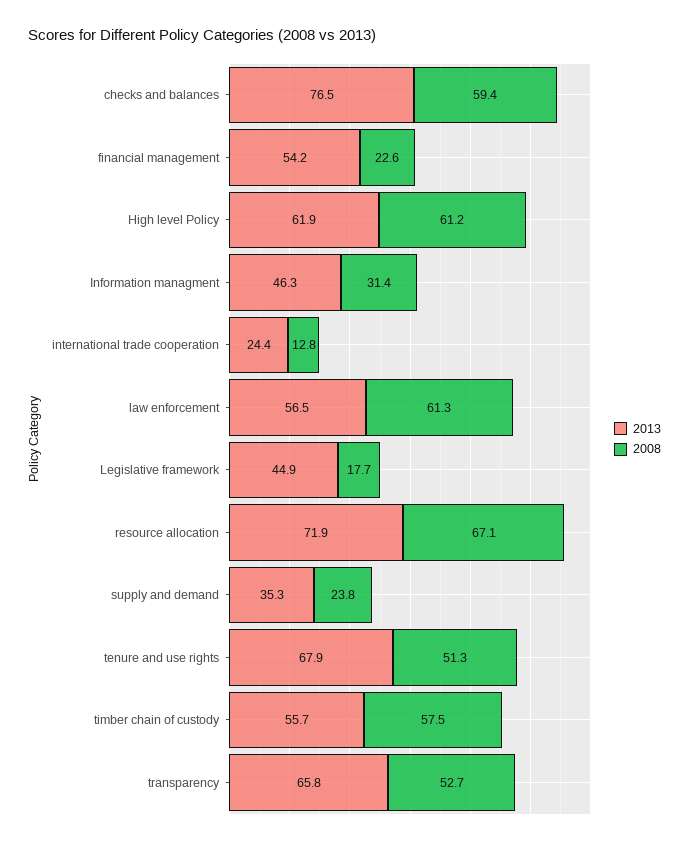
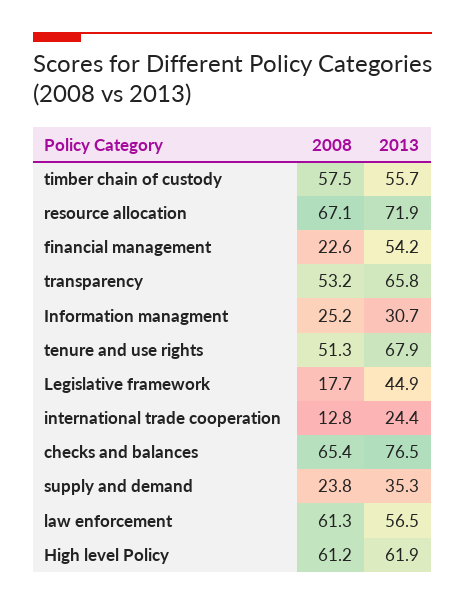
  {
    "2013": {
      "checks and balances": 76.5,
      "financial management": 54.2,
      "High level Policy": 61.9,
-     "Information managment": 46.3,
+     "Information managment": 30.7,
      "international trade cooperation": 24.4,
      "law enforcement": 56.5,
      "Legislative framework": 44.9,
      "resource allocation": 71.9,
      "supply and demand": 35.3,
      "tenure and use rights": 67.9,
      "timber chain of custody": 55.7,
      "transparency": 65.8
    },
    "2008": {
-     "checks and balances": 59.4,
+     "checks and balances": 65.4,
      "financial management": 22.6,
      "High level Policy": 61.2,
-     "Information managment": 31.4,
+     "Information managment": 25.2,
      "international trade cooperation": 12.8,
      "law enforcement": 61.3,
      "Legislative framework": 17.7,
      "resource allocation": 67.1,
      "supply and demand": 23.8,
      "tenure and use rights": 51.3,
      "timber chain of custody": 57.5,
-     "transparency": 52.7
+     "transparency": 53.2
    }
  }

